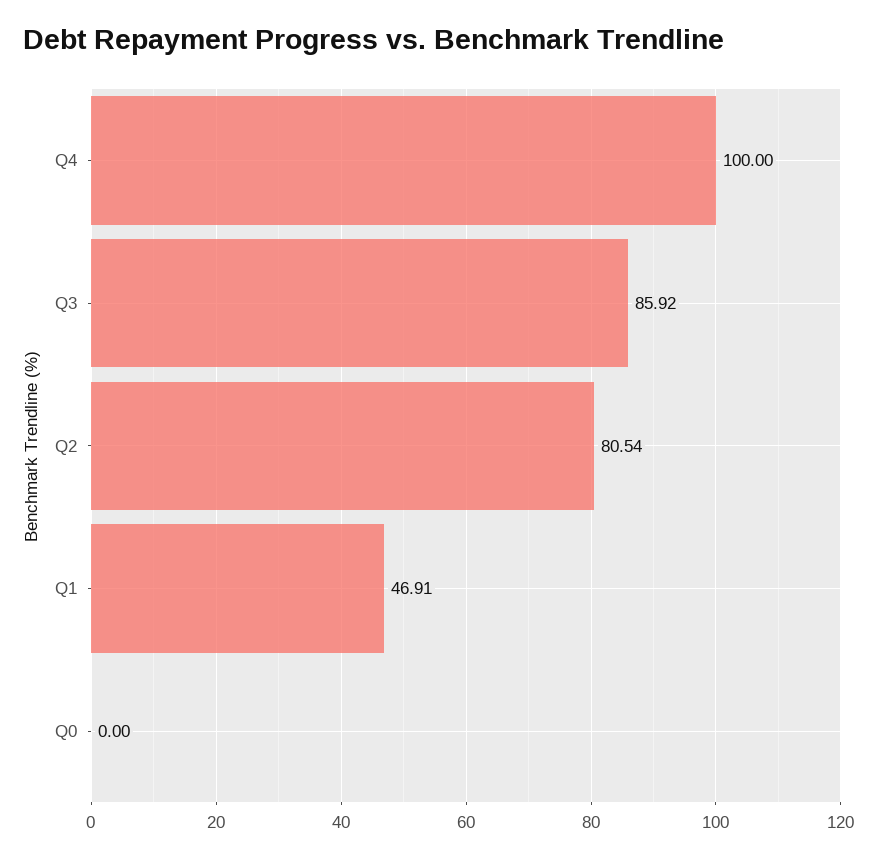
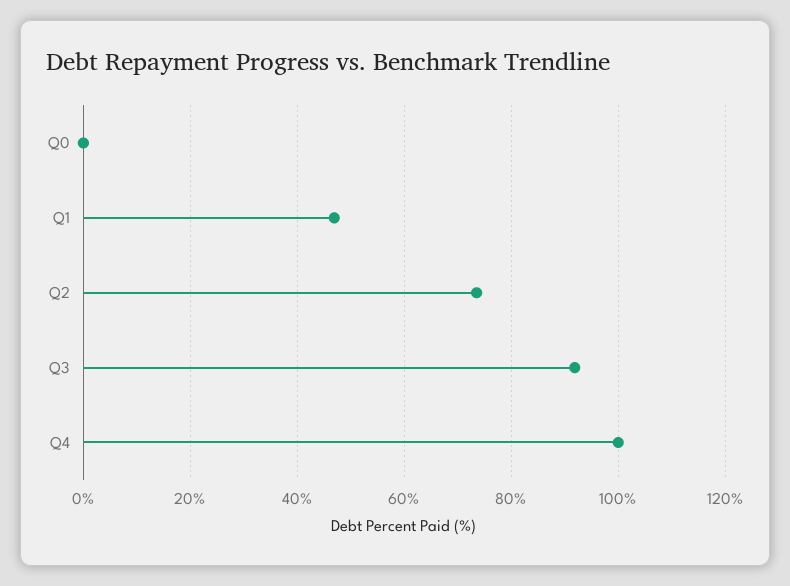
  {
    "Q4": 100,
-   "Q3": 85.92,
+   "Q3": 92,
-   "Q2": 80.54,
+   "Q2": 74,
    "Q1": 46.91,
    "Q0": 0
  }

